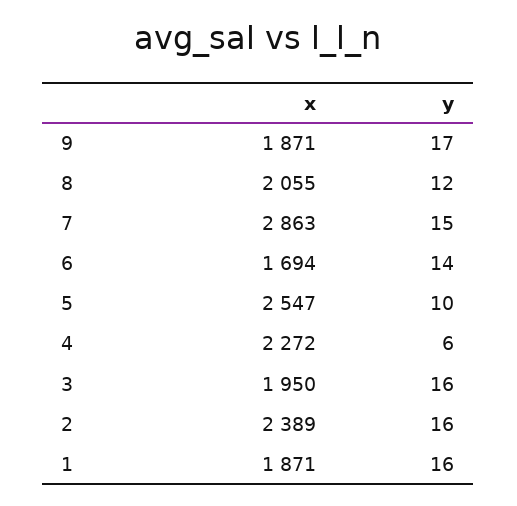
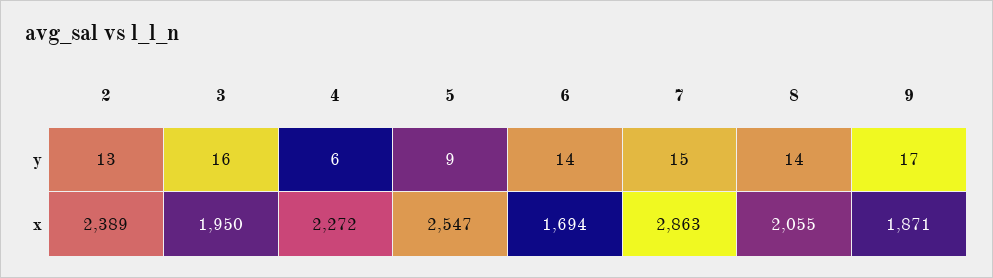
  {
    "x": {
      "9": 1871,
      "8": 2055,
      "7": 2863,
      "6": 1694,
      "5": 2547,
      "4": 2272,
      "3": 1950,
-     "2": 2389,
+     "2": 2389
-     "1": 1871
    },
    "y": {
      "9": 17,
-     "8": 12,
+     "8": 14,
      "7": 15,
      "6": 14,
-     "5": 10,
+     "5": 9,
      "4": 6,
      "3": 16,
-     "2": 16,
+     "2": 13
-     "1": 16
    }
  }

